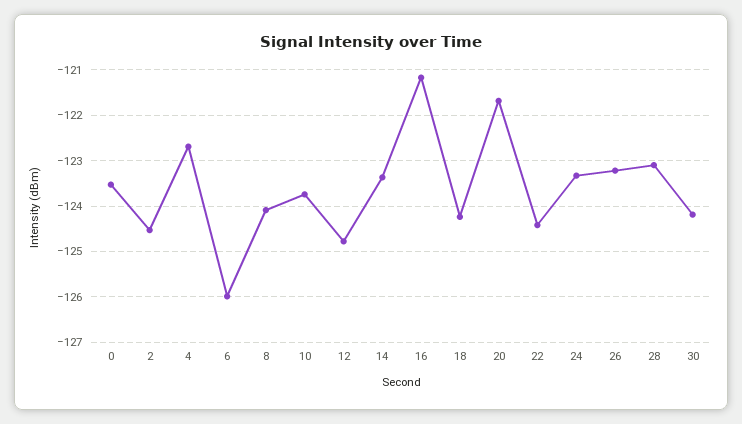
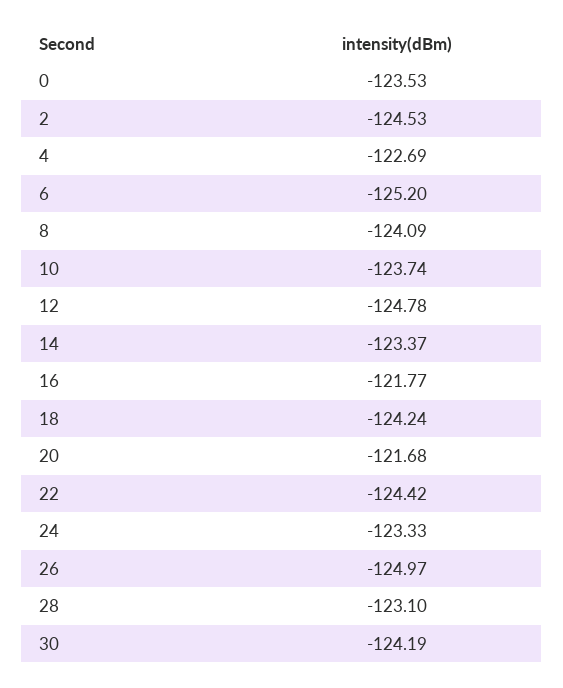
  {
    "0": -123.53,
    "2": -124.53,
    "4": -122.69,
-   "6": -126,
+   "6": -125.2,
    "8": -124.09,
    "10": -123.74,
    "12": -124.78,
    "14": -123.37,
-   "16": -121.2,
+   "16": -121.77,
    "18": -124.24,
    "20": -121.68,
    "22": -124.42,
    "24": -123.33,
-   "26": -123.2,
+   "26": -124.97,
    "28": -123.1,
    "30": -124.19
  }

